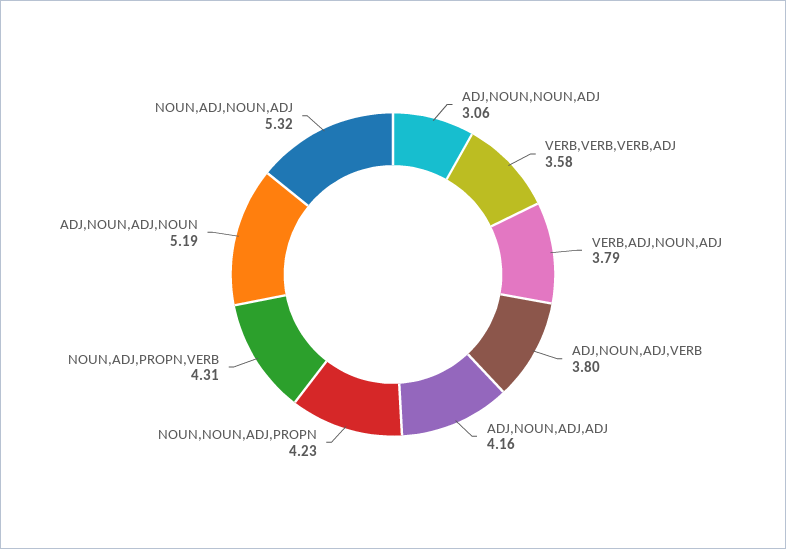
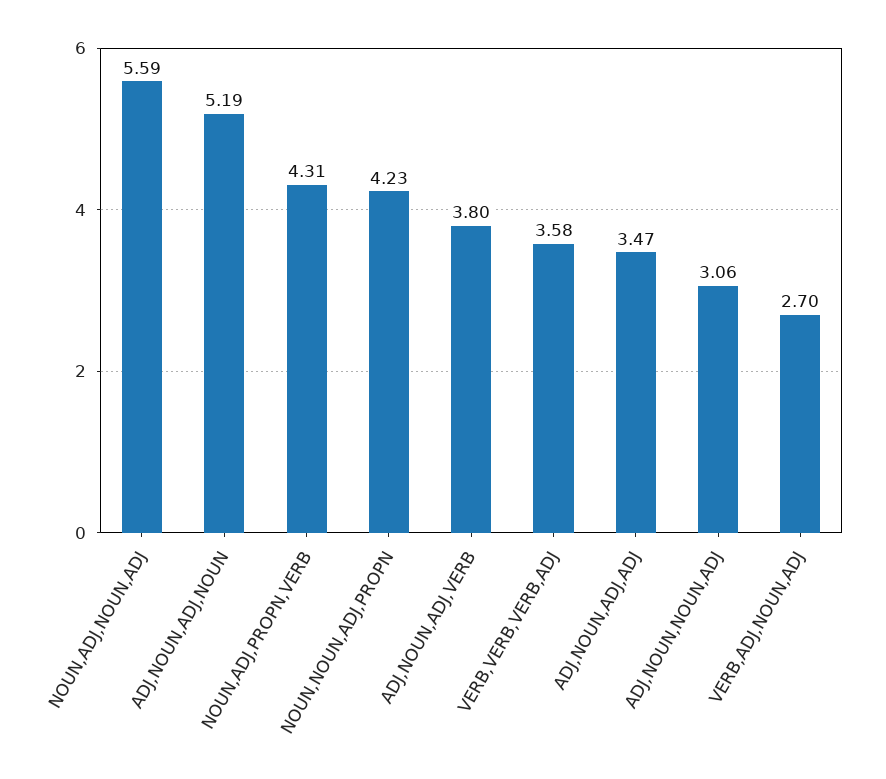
  {
    "ADJ,NOUN,NOUN,ADJ": 3.06,
    "VERB,VERB,VERB,ADJ": 3.58,
-   "VERB,ADJ,NOUN,ADJ": 3.79,
+   "VERB,ADJ,NOUN,ADJ": 2.7,
    "ADJ,NOUN,ADJ,VERB": 3.8,
-   "ADJ,NOUN,ADJ,ADJ": 4.16,
+   "ADJ,NOUN,ADJ,ADJ": 3.47,
    "NOUN,NOUN,ADJ,PROPN": 4.23,
    "NOUN,ADJ,PROPN,VERB": 4.31,
    "ADJ,NOUN,ADJ,NOUN": 5.19,
-   "NOUN,ADJ,NOUN,ADJ": 5.32
+   "NOUN,ADJ,NOUN,ADJ": 5.59
  }

